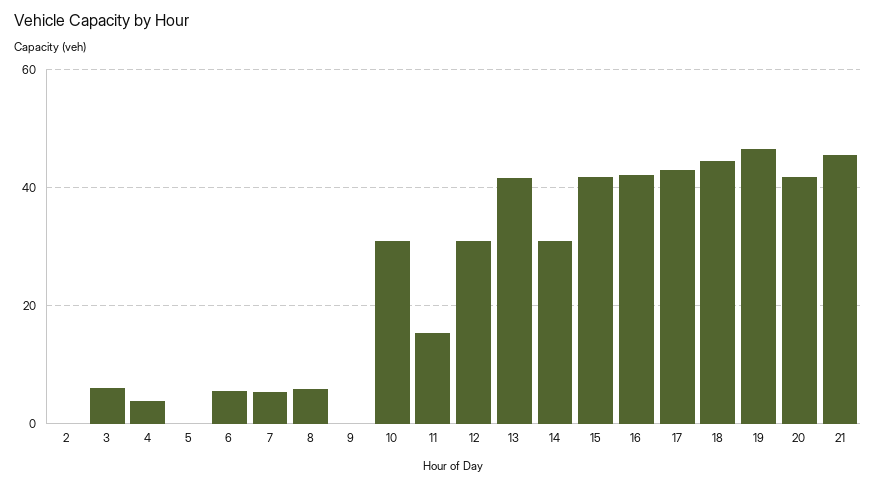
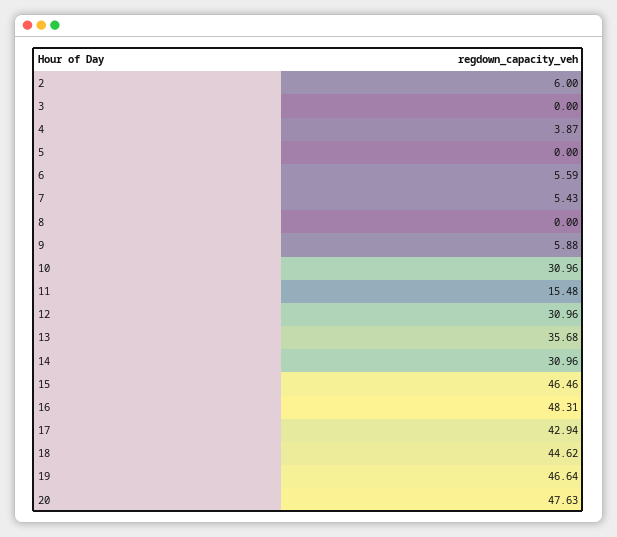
  {
-   "2": 0,
+   "2": 6,
-   "3": 6,
+   "3": 0,
    "4": 3.87,
    "5": 0,
    "6": 5.59,
    "7": 5.43,
-   "8": 6,
+   "8": 0,
-   "9": 0,
+   "9": 5.88,
    "10": 30.96,
    "11": 15.48,
    "12": 30.96,
-   "13": 42,
+   "13": 35.68,
    "14": 30.96,
-   "15": 42,
+   "15": 46.46,
-   "16": 42,
+   "16": 48.31,
    "17": 42.94,
    "18": 44.62,
    "19": 46.64,
-   "20": 42,
+   "20": 47.63
-   "21": 46
  }

